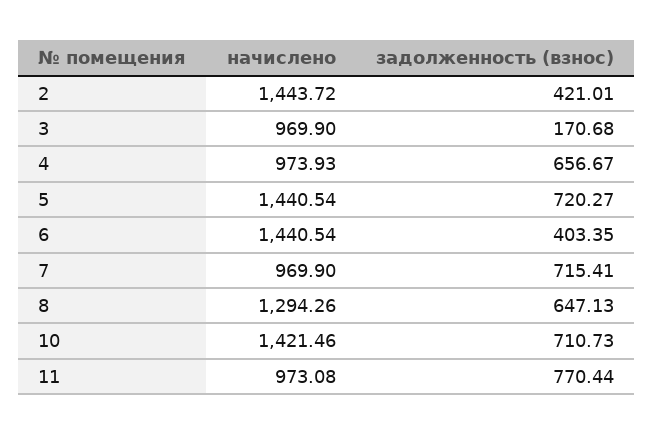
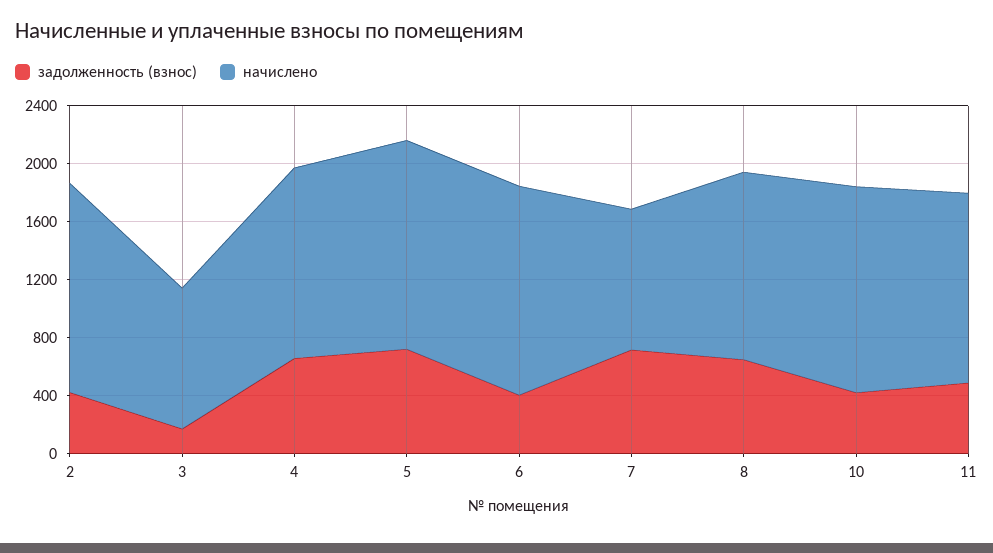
  {
    "начислено": {
      "2": 1443.72,
      "3": 969.9,
-     "4": 973.93,
+     "4": 1300,
      "5": 1440.54,
      "6": 1440.54,
      "7": 969.9,
      "8": 1294.26,
      "10": 1421.46,
-     "11": 973.08
+     "11": 1300
    },
    "задолженность (взнос)": {
      "2": 421.01,
      "3": 170.68,
      "4": 656.67,
      "5": 720.27,
      "6": 403.35,
      "7": 715.41,
      "8": 647.13,
-     "10": 710.73,
+     "10": 400,
-     "11": 770.44
+     "11": 500
    }
  }

